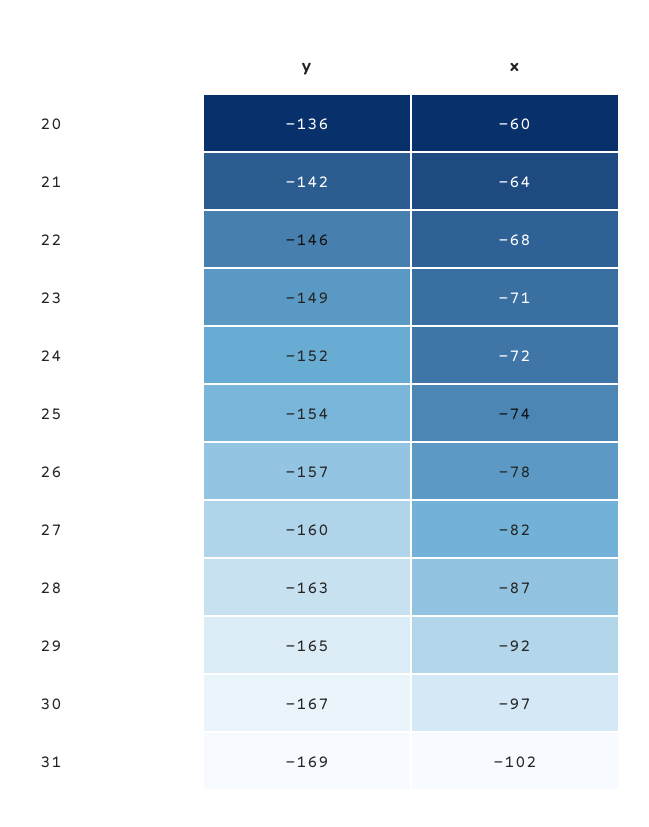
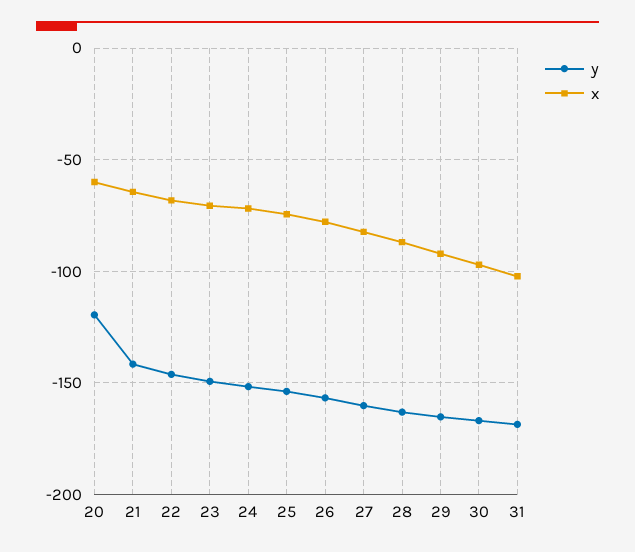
  {
    "y": {
-     "20": -136,
+     "20": -120,
      "21": -142,
      "22": -146,
      "23": -149,
      "24": -152,
      "25": -154,
      "26": -157,
      "27": -160,
      "28": -163,
      "29": -165,
      "30": -167,
      "31": -169
    },
    "x": {
      "20": -60,
      "21": -64,
      "22": -68,
      "23": -71,
      "24": -72,
      "25": -74,
      "26": -78,
      "27": -82,
      "28": -87,
      "29": -92,
      "30": -97,
      "31": -102
    }
  }

